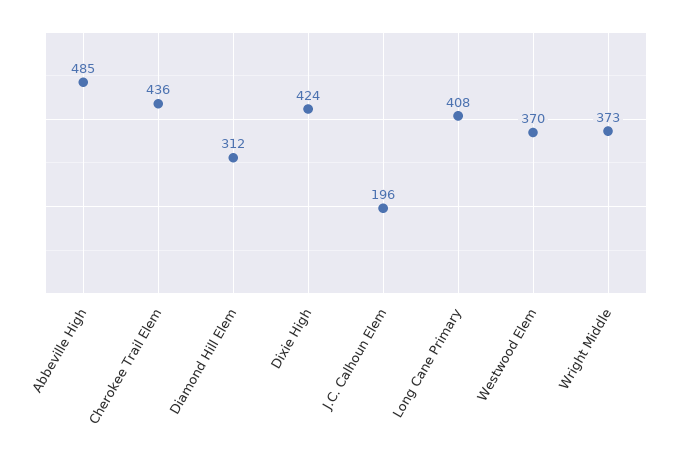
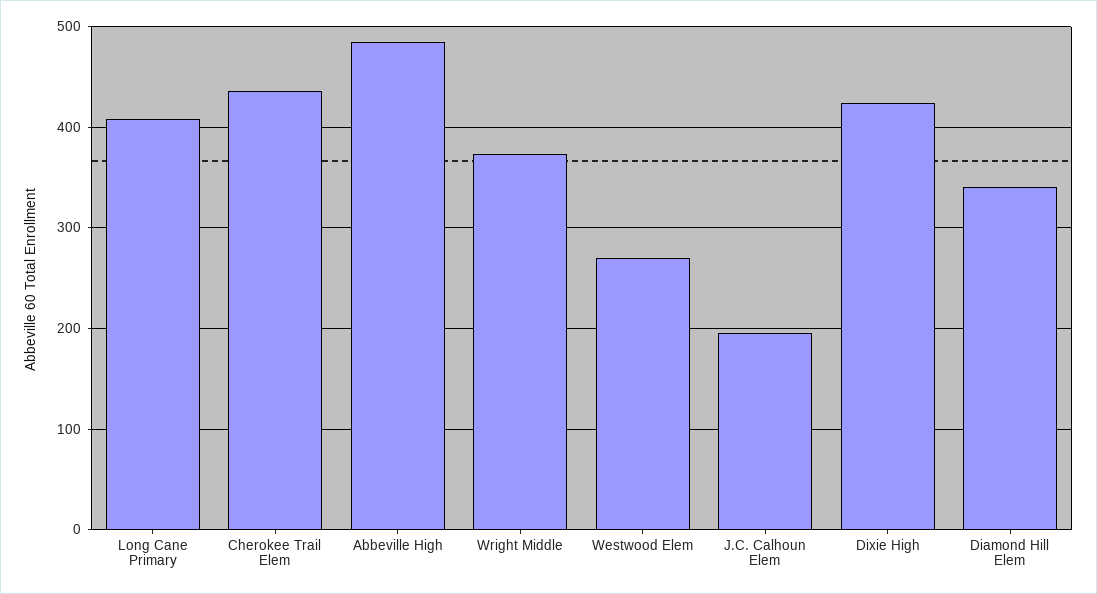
  {
    "Abbeville High": 485,
    "Cherokee Trail Elem": 436,
-   "Diamond Hill Elem": 312,
+   "Diamond Hill Elem": 340,
    "Dixie High": 424,
    "J.C. Calhoun Elem": 196,
    "Long Cane Primary": 408,
-   "Westwood Elem": 370,
+   "Westwood Elem": 270,
    "Wright Middle": 373
  }

